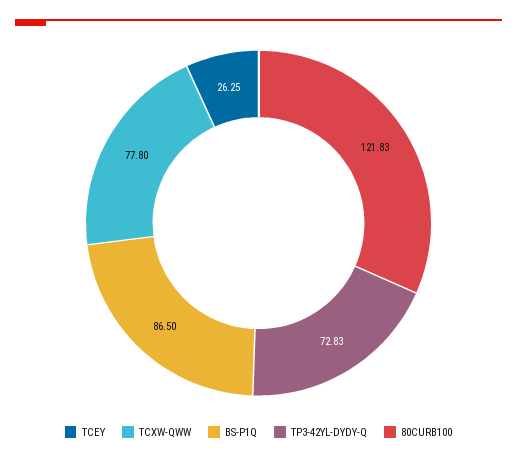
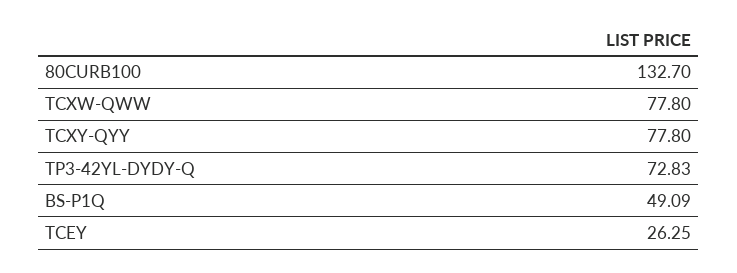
  {
    "TCEY": 26.25,
    "TCXW-QWW": 77.8,
-   "BS-P1Q": 86.5,
+   "BS-P1Q": 49.09,
    "TP3-42YL-DYDY-Q": 72.83,
-   "80CURB100": 121.83
+   "80CURB100": 132.7,
+   "TCXY-QYY": 77.8
  }

